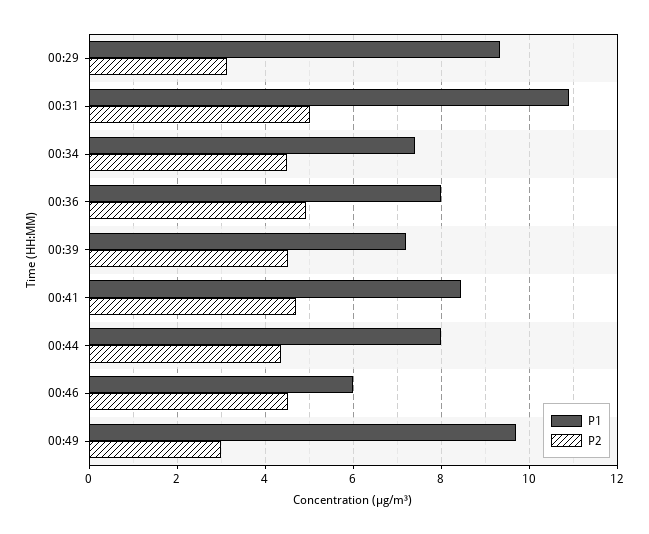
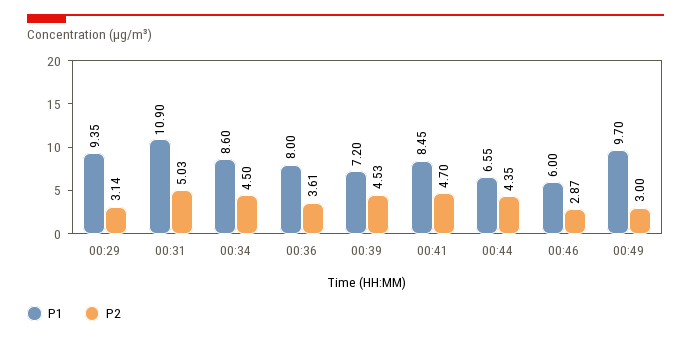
  {
    "P1": {
      "00:29": 9.35,
      "00:31": 10.9,
-     "00:34": 7.4,
+     "00:34": 8.6,
      "00:36": 8,
      "00:39": 7.2,
      "00:41": 8.45,
-     "00:44": 8,
+     "00:44": 6.55,
      "00:46": 6,
      "00:49": 9.7
    },
    "P2": {
      "00:29": 3.14,
      "00:31": 5.03,
      "00:34": 4.5,
-     "00:36": 5,
+     "00:36": 3.61,
      "00:39": 4.53,
      "00:41": 4.7,
      "00:44": 4.35,
-     "00:46": 4.6,
+     "00:46": 2.87,
      "00:49": 3
    }
  }

